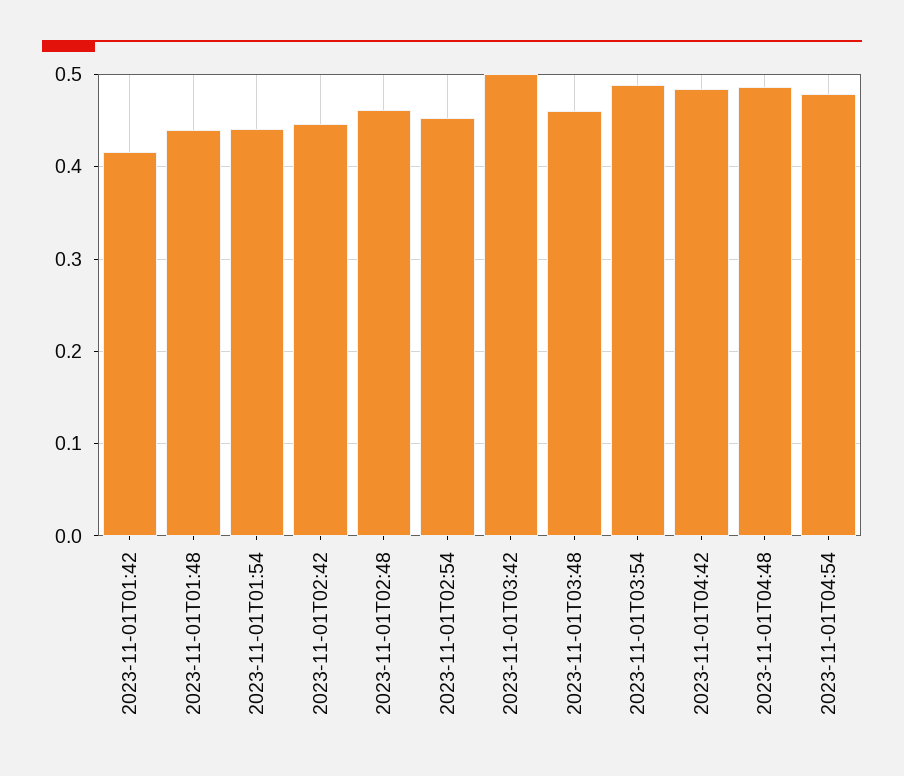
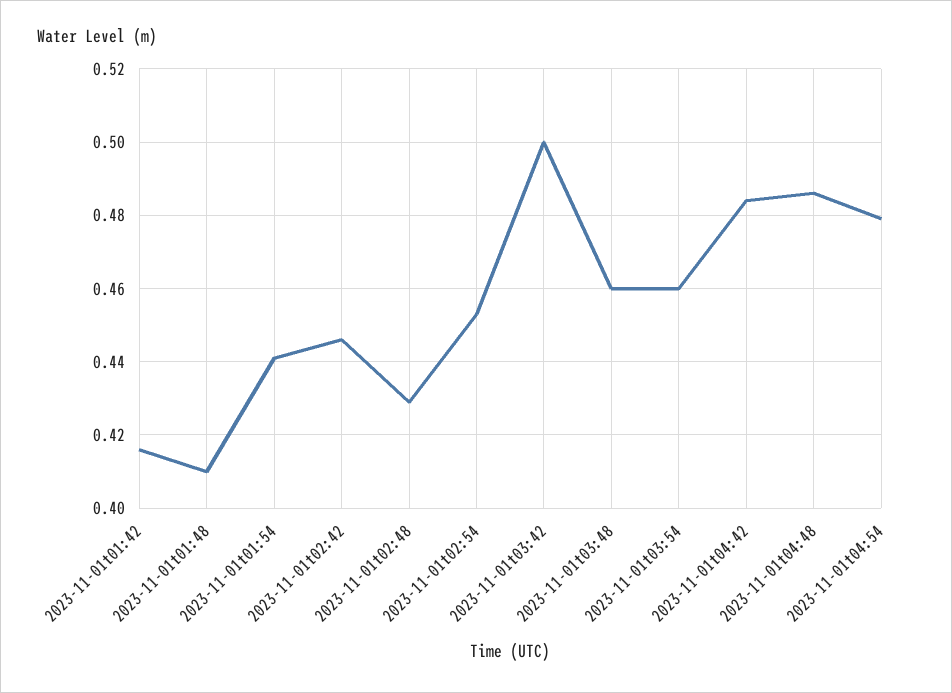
  {
    "2023-11-01T01:42": 0.415,
-   "2023-11-01T01:48": 0.44,
+   "2023-11-01T01:48": 0.41,
    "2023-11-01T01:54": 0.44,
    "2023-11-01T02:42": 0.445,
-   "2023-11-01T02:48": 0.46,
+   "2023-11-01T02:48": 0.43,
    "2023-11-01T02:54": 0.455,
    "2023-11-01T03:42": 0.5,
    "2023-11-01T03:48": 0.46,
-   "2023-11-01T03:54": 0.49,
+   "2023-11-01T03:54": 0.46,
    "2023-11-01T04:42": 0.485,
    "2023-11-01T04:48": 0.485,
    "2023-11-01T04:54": 0.48
  }

